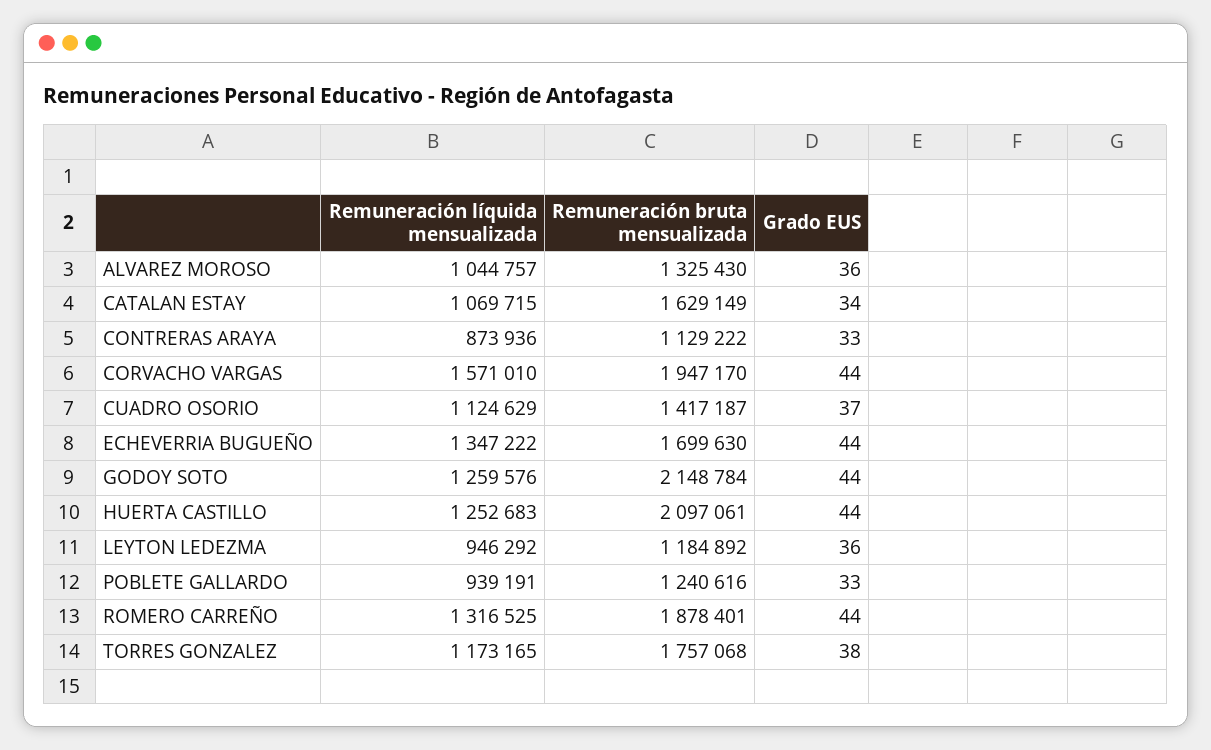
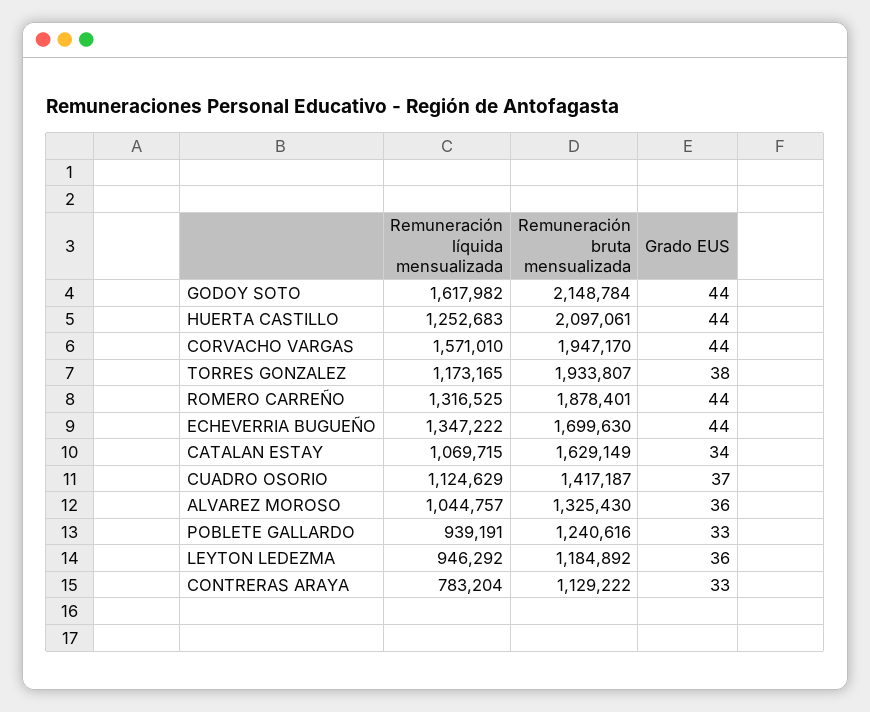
  {
    "Remuneración líquida mensualizada": {
      "ALVAREZ MOROSO": 1044757,
      "CATALAN ESTAY": 1069715,
-     "CONTRERAS ARAYA": 873936,
+     "CONTRERAS ARAYA": 783204,
      "CORVACHO VARGAS": 1571010,
      "CUADRO OSORIO": 1124629,
      "ECHEVERRIA BUGUEÑO": 1347222,
-     "GODOY SOTO": 1259576,
+     "GODOY SOTO": 1617982,
      "HUERTA CASTILLO": 1252683,
      "LEYTON LEDEZMA": 946292,
      "POBLETE GALLARDO": 939191,
      "ROMERO CARREÑO": 1316525,
      "TORRES GONZALEZ": 1173165
    },
    "Remuneración bruta mensualizada": {
      "ALVAREZ MOROSO": 1325430,
      "CATALAN ESTAY": 1629149,
      "CONTRERAS ARAYA": 1129222,
      "CORVACHO VARGAS": 1947170,
      "CUADRO OSORIO": 1417187,
      "ECHEVERRIA BUGUEÑO": 1699630,
      "GODOY SOTO": 2148784,
      "HUERTA CASTILLO": 2097061,
      "LEYTON LEDEZMA": 1184892,
      "POBLETE GALLARDO": 1240616,
      "ROMERO CARREÑO": 1878401,
-     "TORRES GONZALEZ": 1757068
+     "TORRES GONZALEZ": 1933807
    },
    "Grado EUS": {
      "ALVAREZ MOROSO": 36,
      "CATALAN ESTAY": 34,
      "CONTRERAS ARAYA": 33,
      "CORVACHO VARGAS": 44,
      "CUADRO OSORIO": 37,
      "ECHEVERRIA BUGUEÑO": 44,
      "GODOY SOTO": 44,
      "HUERTA CASTILLO": 44,
      "LEYTON LEDEZMA": 36,
      "POBLETE GALLARDO": 33,
      "ROMERO CARREÑO": 44,
      "TORRES GONZALEZ": 38
    }
  }

